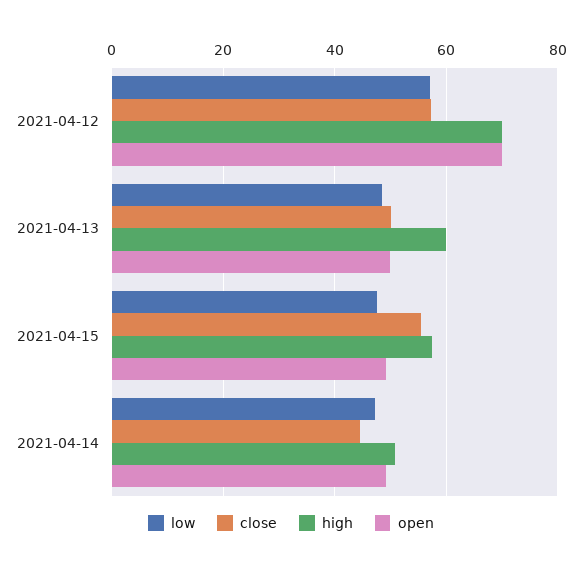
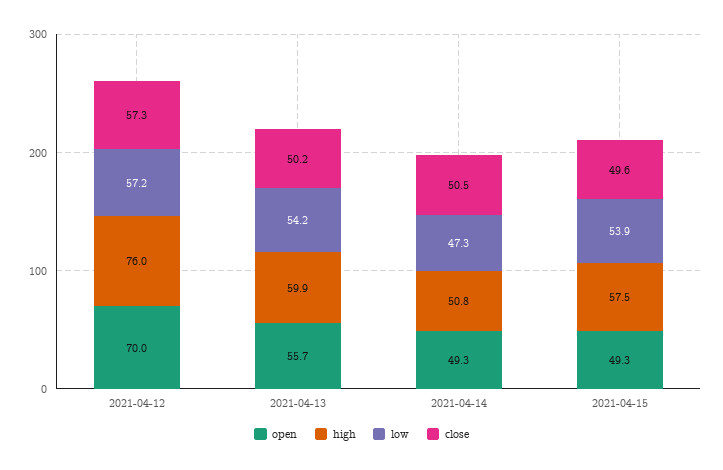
  {
    "low": {
      "2021-04-12": 57.2,
-     "2021-04-13": 48,
+     "2021-04-13": 54.2,
-     "2021-04-15": 48,
+     "2021-04-15": 53.9,
      "2021-04-14": 47.3
    },
    "close": {
      "2021-04-12": 57.3,
      "2021-04-13": 50.2,
-     "2021-04-15": 56,
+     "2021-04-15": 49.6,
-     "2021-04-14": 44
+     "2021-04-14": 50.5
    },
    "high": {
-     "2021-04-12": 70,
+     "2021-04-12": 76,
      "2021-04-13": 59.9,
      "2021-04-15": 57.5,
      "2021-04-14": 50.8
    },
    "open": {
      "2021-04-12": 70,
-     "2021-04-13": 50,
+     "2021-04-13": 55.7,
      "2021-04-15": 49.3,
      "2021-04-14": 49.3
    }
  }

